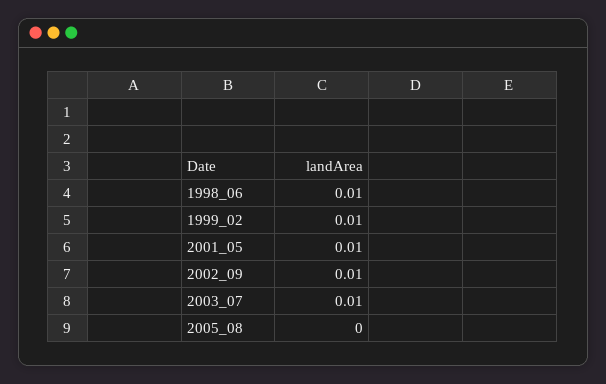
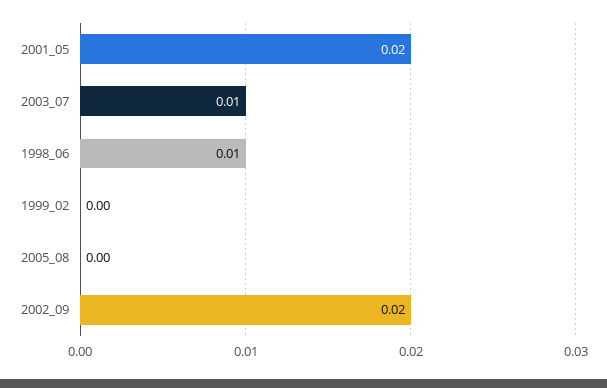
  {
    "1998_06": 0.01,
-   "1999_02": 0.01,
+   "1999_02": 0,
-   "2001_05": 0.01,
+   "2001_05": 0.02,
-   "2002_09": 0.01,
+   "2002_09": 0.02,
    "2003_07": 0.01,
    "2005_08": 0
  }

